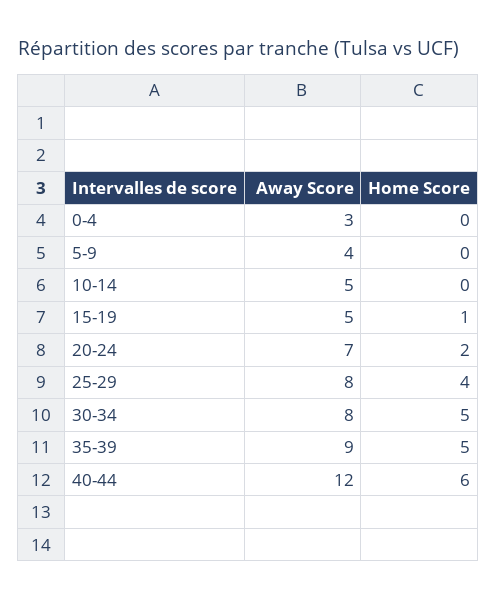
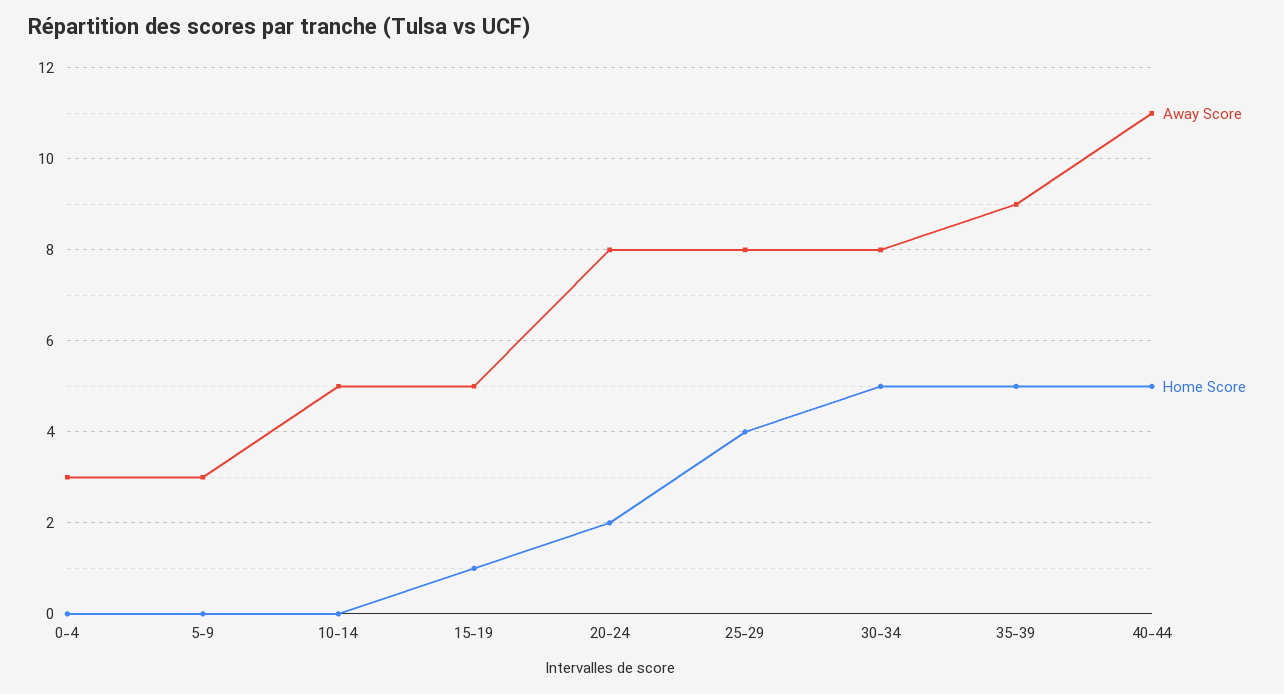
  {
    "Away Score": {
      "0-4": 3,
-     "5-9": 4,
+     "5-9": 3,
      "10-14": 5,
      "15-19": 5,
-     "20-24": 7,
+     "20-24": 8,
      "25-29": 8,
      "30-34": 8,
      "35-39": 9,
-     "40-44": 12
+     "40-44": 11
    },
    "Home Score": {
      "0-4": 0,
      "5-9": 0,
      "10-14": 0,
      "15-19": 1,
      "20-24": 2,
      "25-29": 4,
      "30-34": 5,
      "35-39": 5,
-     "40-44": 6
+     "40-44": 5
    }
  }

